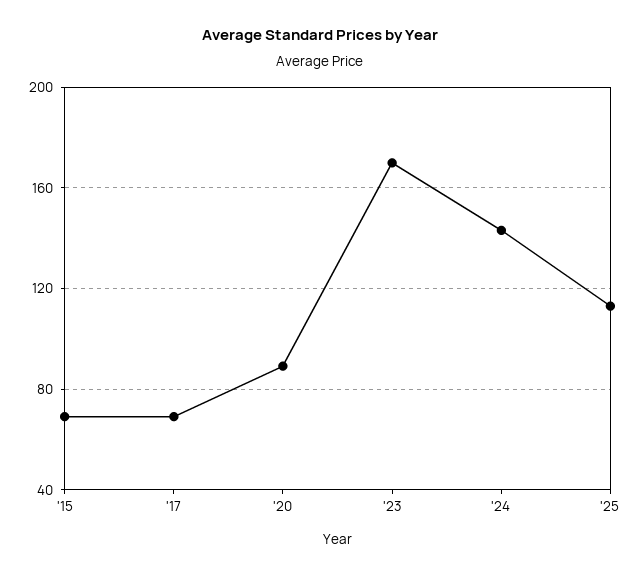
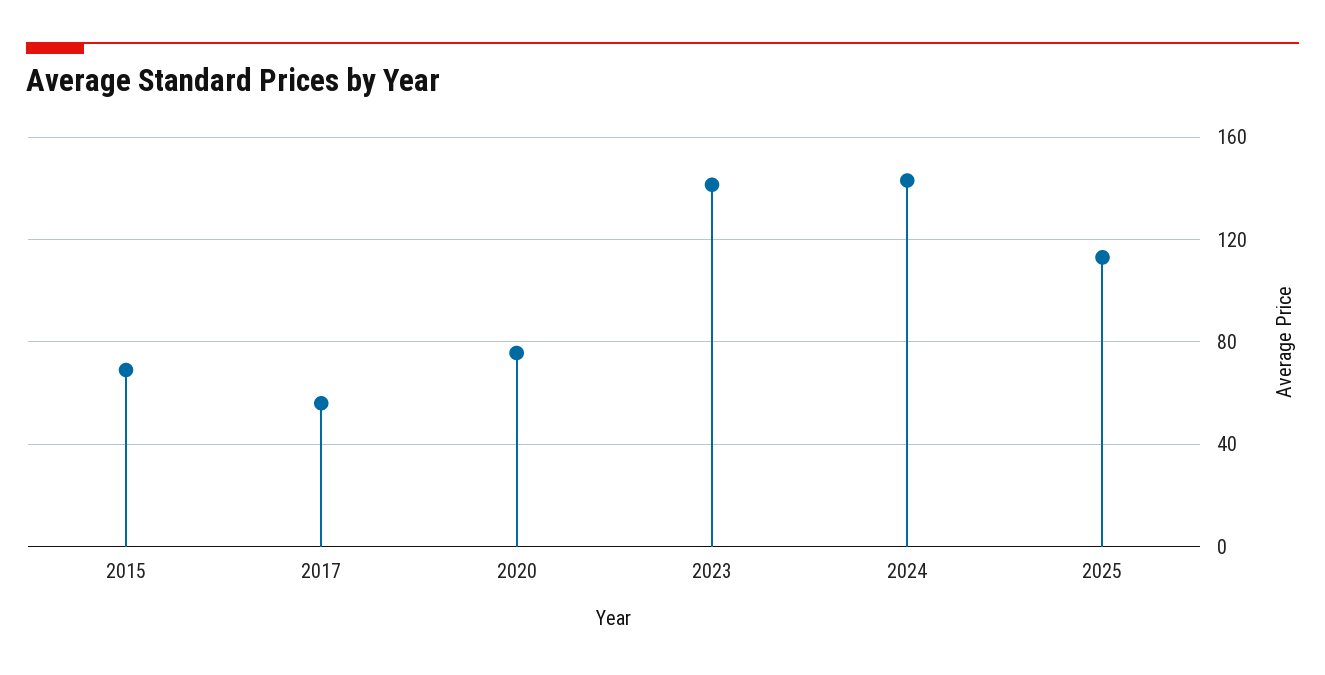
  {
    "'15": 70,
-   "'17": 70,
+   "'17": 55,
-   "'20": 90,
+   "'20": 75,
-   "'23": 170,
+   "'23": 140,
    "'24": 145,
    "'25": 115
  }

